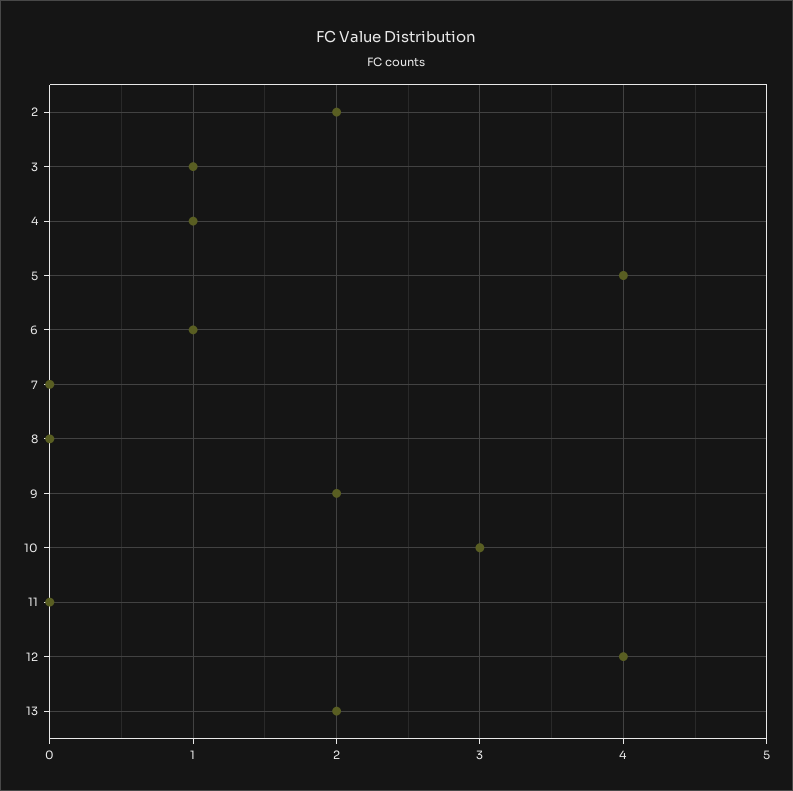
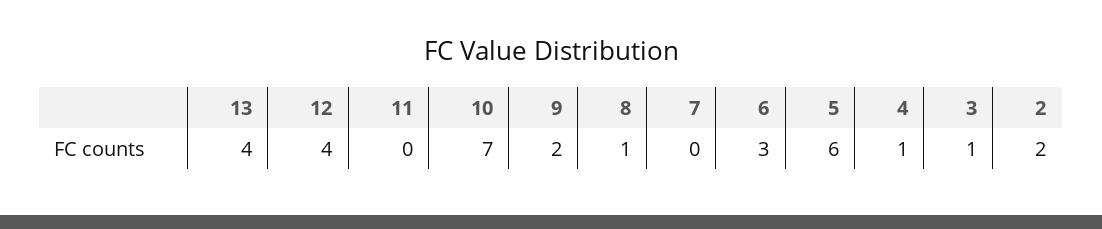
  {
    "2": 2,
    "3": 1,
    "4": 1,
-   "5": 4,
+   "5": 6,
-   "6": 1,
+   "6": 3,
    "7": 0,
-   "8": 0,
+   "8": 1,
    "9": 2,
-   "10": 3,
+   "10": 7,
    "11": 0,
    "12": 4,
-   "13": 2
+   "13": 4
  }

